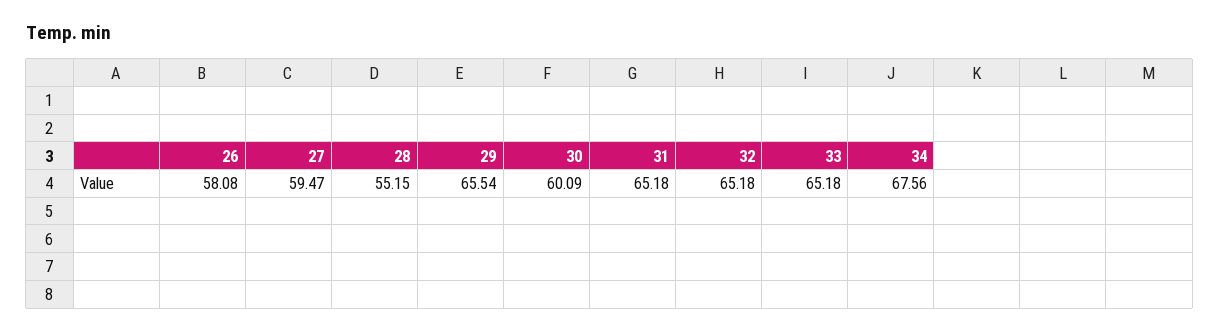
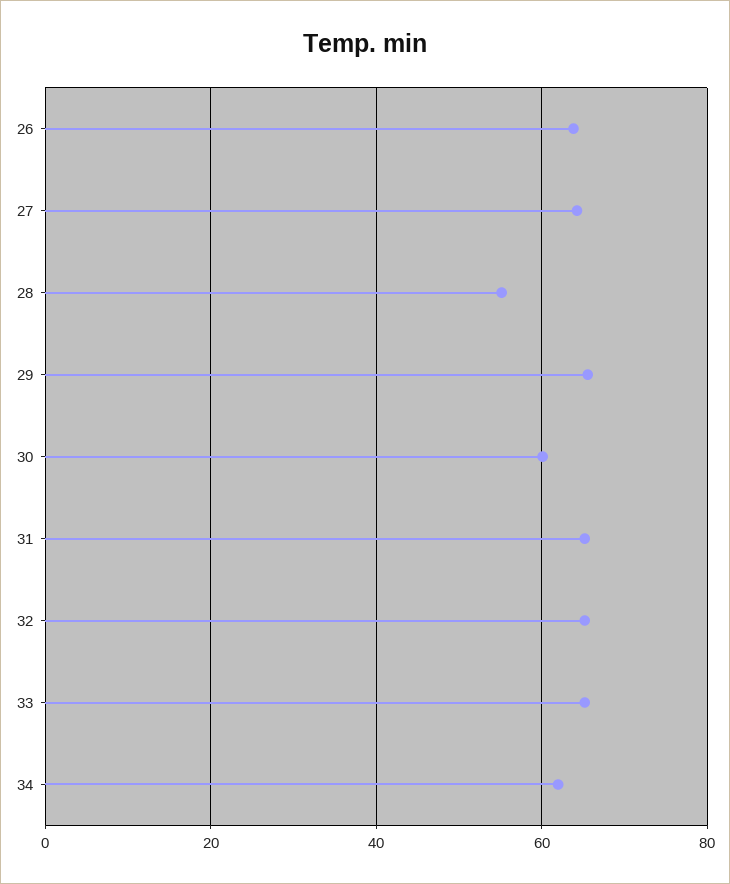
  {
-   "26": 58.08,
+   "26": 64,
-   "27": 59.47,
+   "27": 64,
    "28": 55.15,
    "29": 65.54,
    "30": 60.09,
    "31": 65.18,
    "32": 65.18,
    "33": 65.18,
-   "34": 67.56
+   "34": 62
  }

